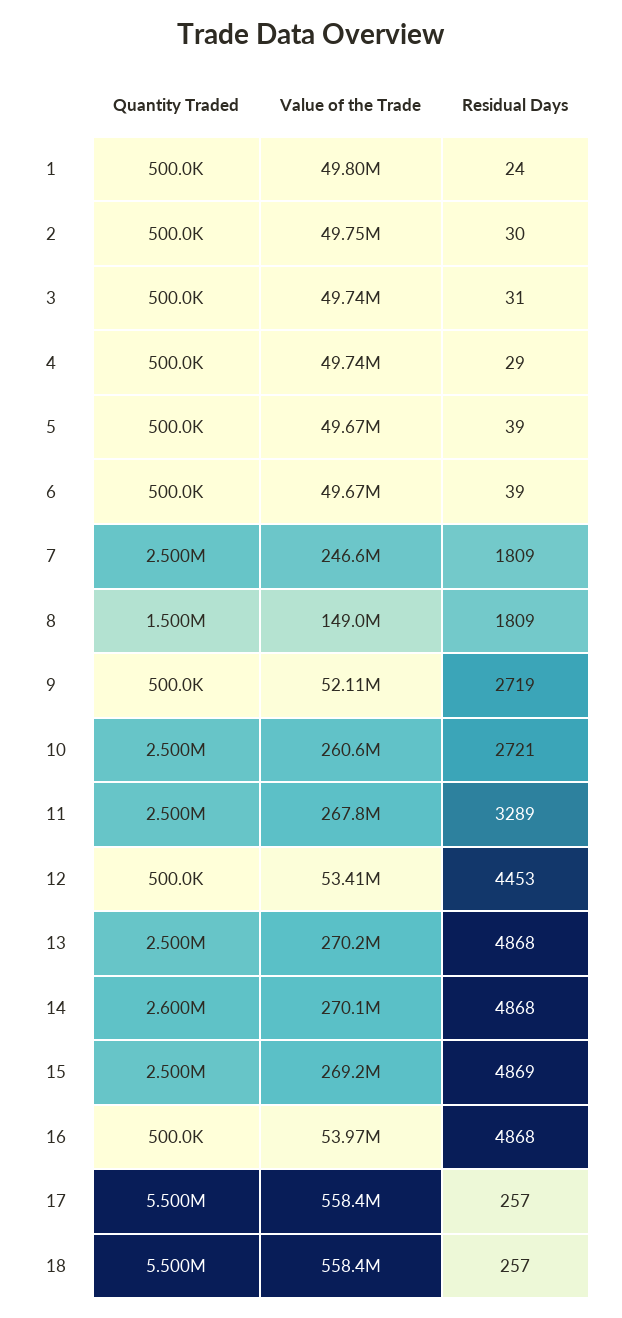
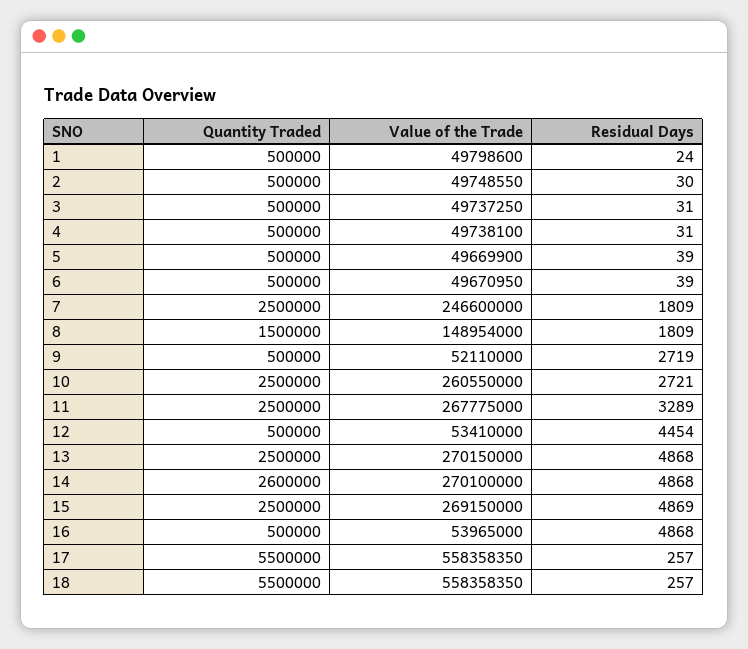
  {
    "Quantity Traded": {
      "1": 500000,
      "2": 500000,
      "3": 500000,
      "4": 500000,
      "5": 500000,
      "6": 500000,
      "7": 2500000,
      "8": 1500000,
      "9": 500000,
      "10": 2500000,
      "11": 2500000,
      "12": 500000,
      "13": 2500000,
      "14": 2600000,
      "15": 2500000,
      "16": 500000,
      "17": 5500000,
      "18": 5500000
    },
    "Value of the Trade": {
      "1": 49798600,
      "2": 49748550,
      "3": 49737250,
      "4": 49738100,
      "5": 49669900,
      "6": 49670950,
      "7": 246600000,
      "8": 148954000,
      "9": 52110000,
      "10": 260550000,
      "11": 267775000,
      "12": 53410000,
      "13": 270150000,
      "14": 270100000,
      "15": 269150000,
      "16": 53965000,
      "17": 558358350,
      "18": 558358350
    },
    "Residual Days": {
      "1": 24,
      "2": 30,
      "3": 31,
-     "4": 29,
+     "4": 31,
      "5": 39,
      "6": 39,
      "7": 1809,
      "8": 1809,
      "9": 2719,
      "10": 2721,
      "11": 3289,
-     "12": 4453,
+     "12": 4454,
      "13": 4868,
      "14": 4868,
      "15": 4869,
      "16": 4868,
      "17": 257,
      "18": 257
    }
  }

